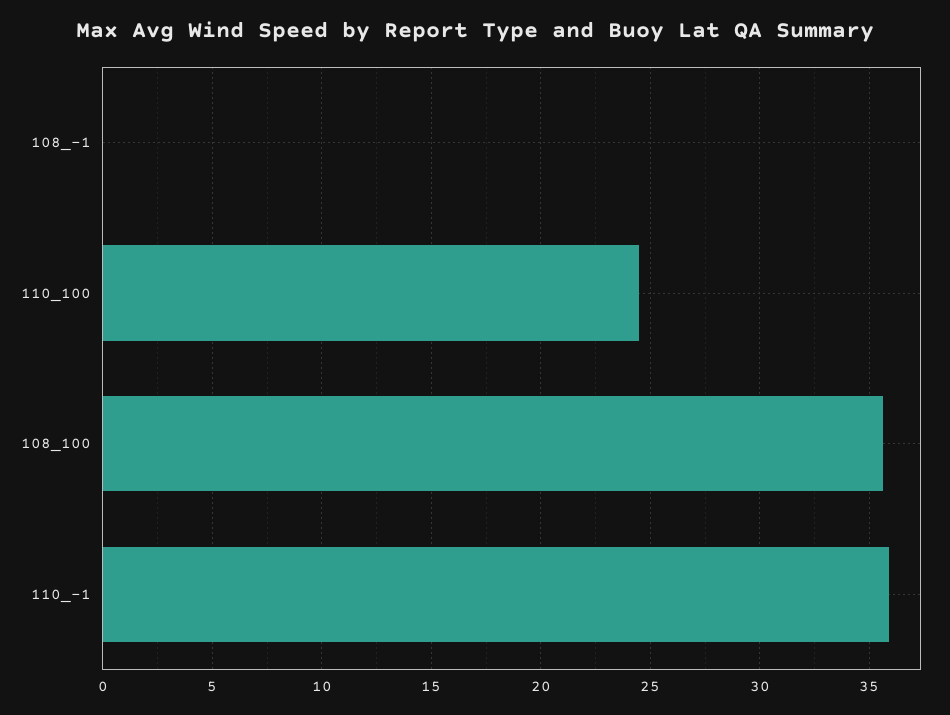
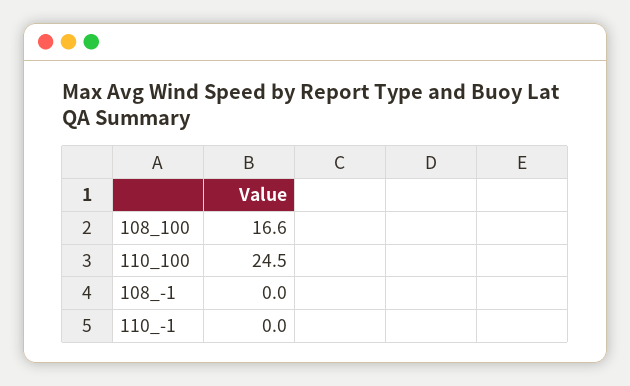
  {
    "108_-1": 0,
    "110_100": 24.5,
-   "108_100": 35.5,
+   "108_100": 16.6,
-   "110_-1": 36
+   "110_-1": 0
  }

